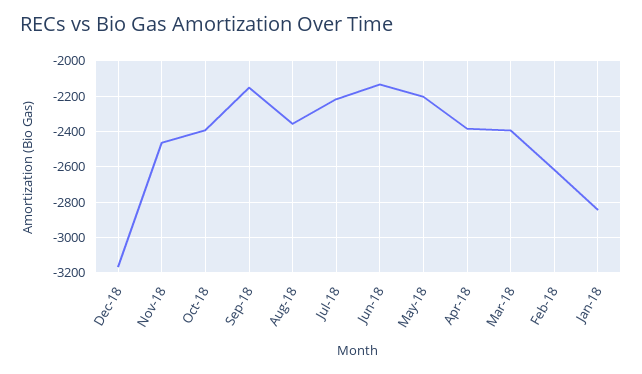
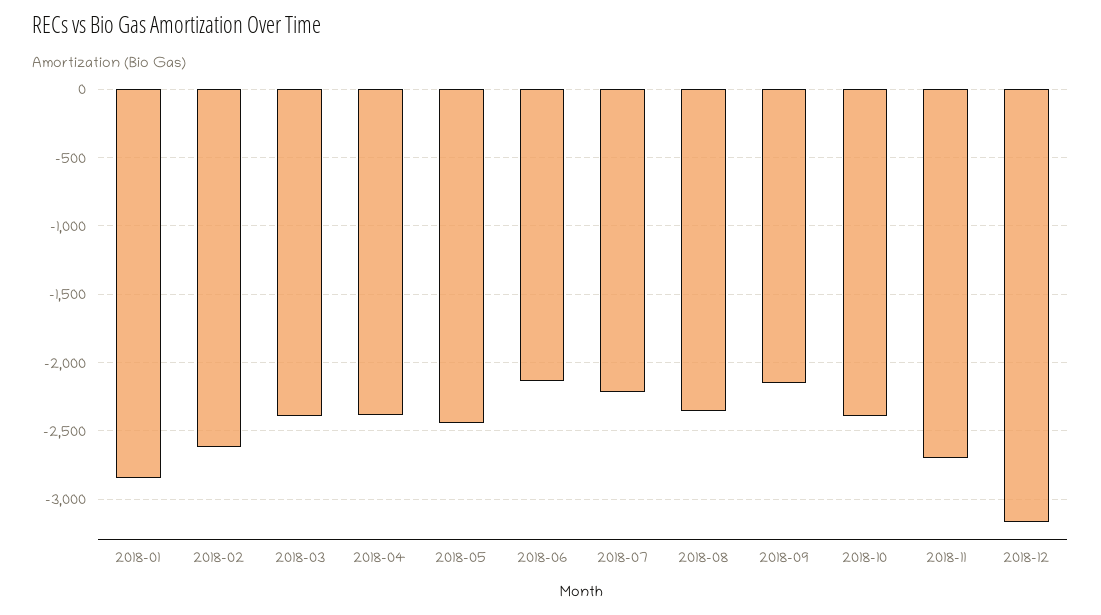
  {
    "Dec-18": -3150,
-   "Nov-18": -2450,
+   "Nov-18": -2700,
    "Oct-18": -2400,
    "Sep-18": -2150,
    "Aug-18": -2350,
    "Jul-18": -2200,
    "Jun-18": -2150,
-   "May-18": -2200,
+   "May-18": -2450,
    "Apr-18": -2400,
    "Mar-18": -2400,
    "Feb-18": -2600,
    "Jan-18": -2850
  }

